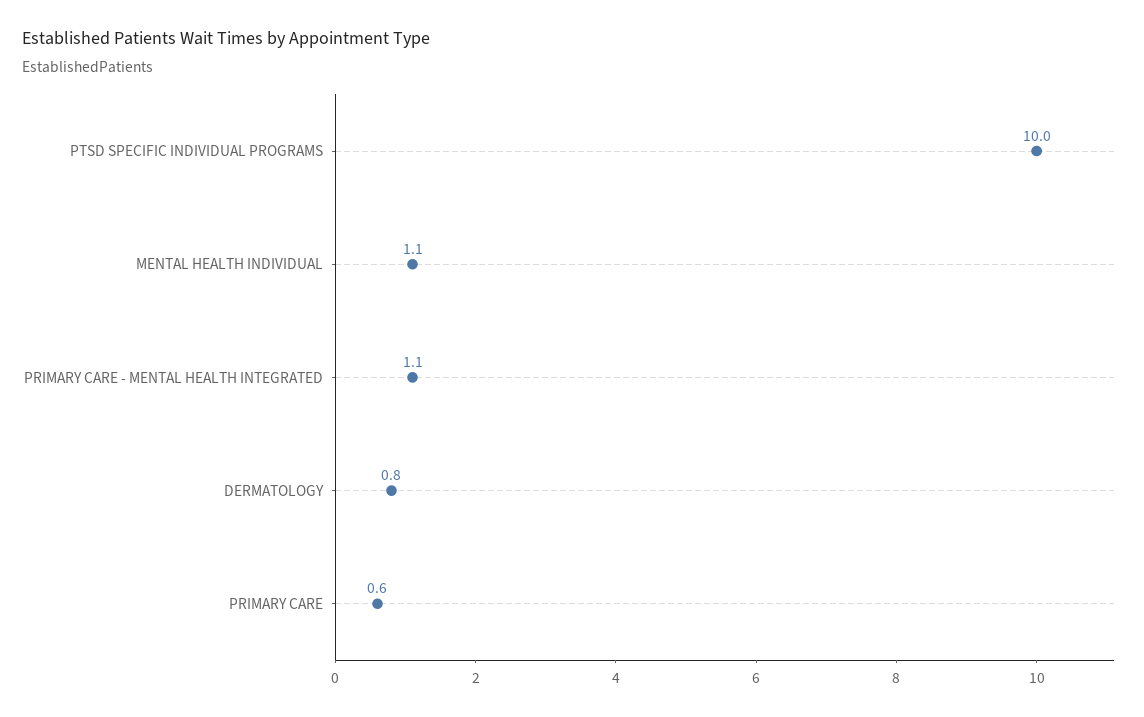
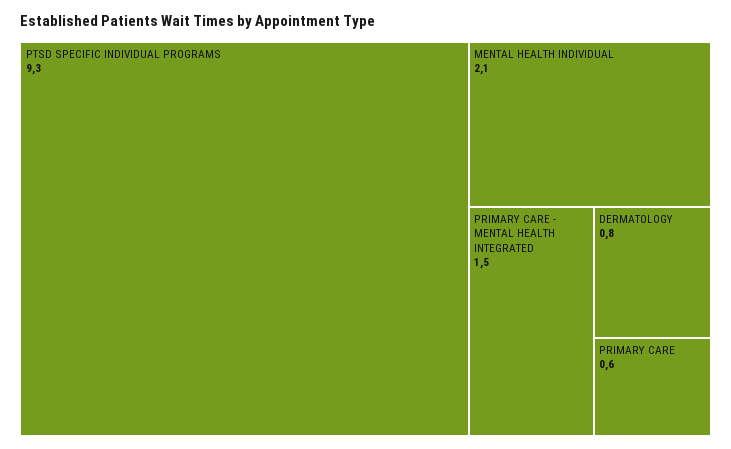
  {
-   "PTSD SPECIFIC INDIVIDUAL PROGRAMS": 10,
+   "PTSD SPECIFIC INDIVIDUAL PROGRAMS": 9.3,
-   "MENTAL HEALTH INDIVIDUAL": 1.1,
+   "MENTAL HEALTH INDIVIDUAL": 2.1,
-   "PRIMARY CARE - MENTAL HEALTH INTEGRATED": 1.1,
+   "PRIMARY CARE - MENTAL HEALTH INTEGRATED": 1.5,
    "DERMATOLOGY": 0.8,
    "PRIMARY CARE": 0.6
  }

